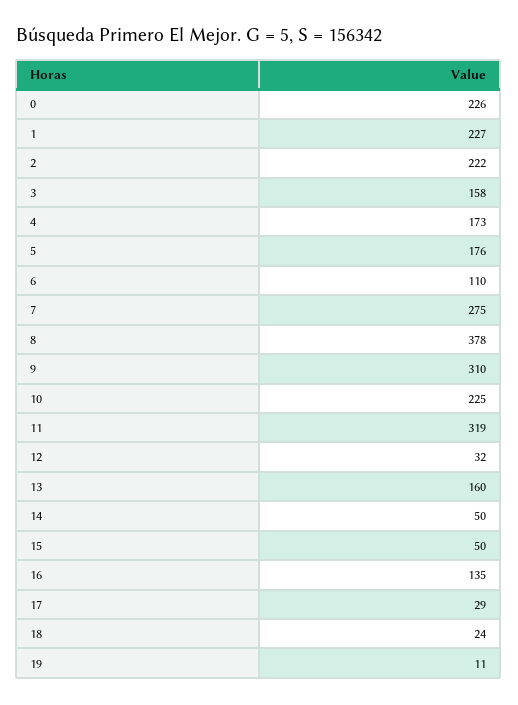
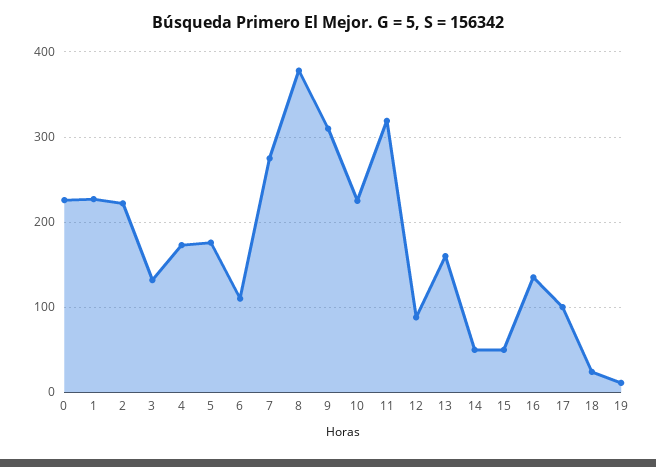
  {
    "0": 226,
    "1": 227,
    "2": 222,
-   "3": 158,
+   "3": 130,
    "4": 173,
    "5": 176,
    "6": 110,
    "7": 275,
    "8": 378,
    "9": 310,
    "10": 225,
    "11": 319,
-   "12": 32,
+   "12": 90,
    "13": 160,
    "14": 50,
    "15": 50,
    "16": 135,
-   "17": 29,
+   "17": 100,
    "18": 24,
    "19": 11
  }

